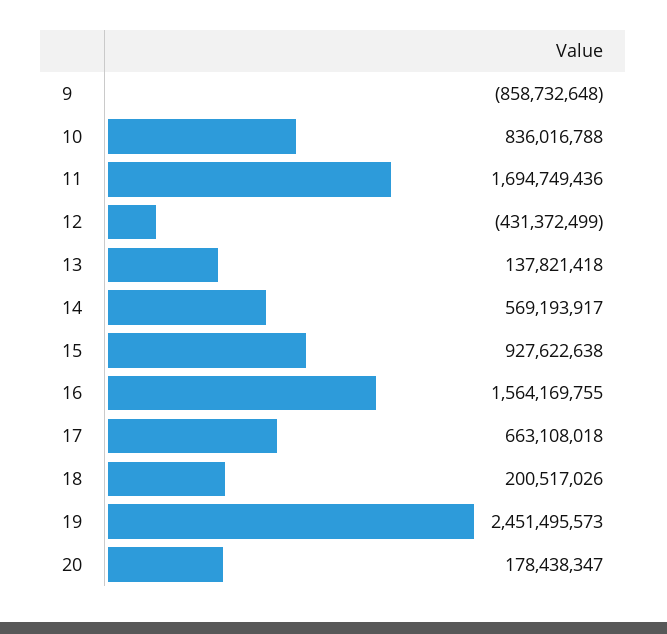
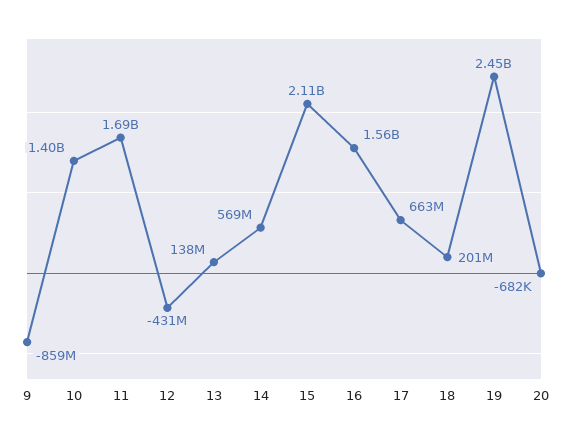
  {
    "9": -858732648,
-   "10": 836016788,
+   "10": 1400000000,
    "11": 1694749436,
    "12": -431372499,
    "13": 137821418,
    "14": 569193917,
-   "15": 927622638,
+   "15": 2110000000,
    "16": 1564169755,
    "17": 663108018,
    "18": 200517026,
    "19": 2451495573,
-   "20": 178438347
+   "20": -682000
  }

